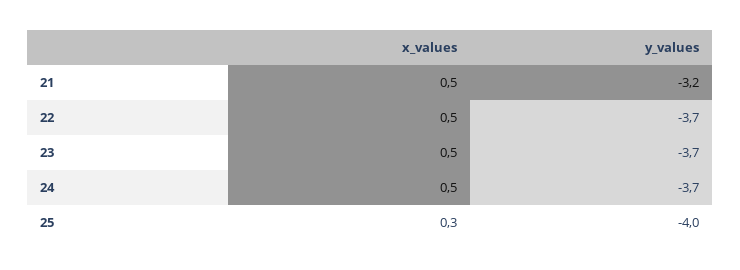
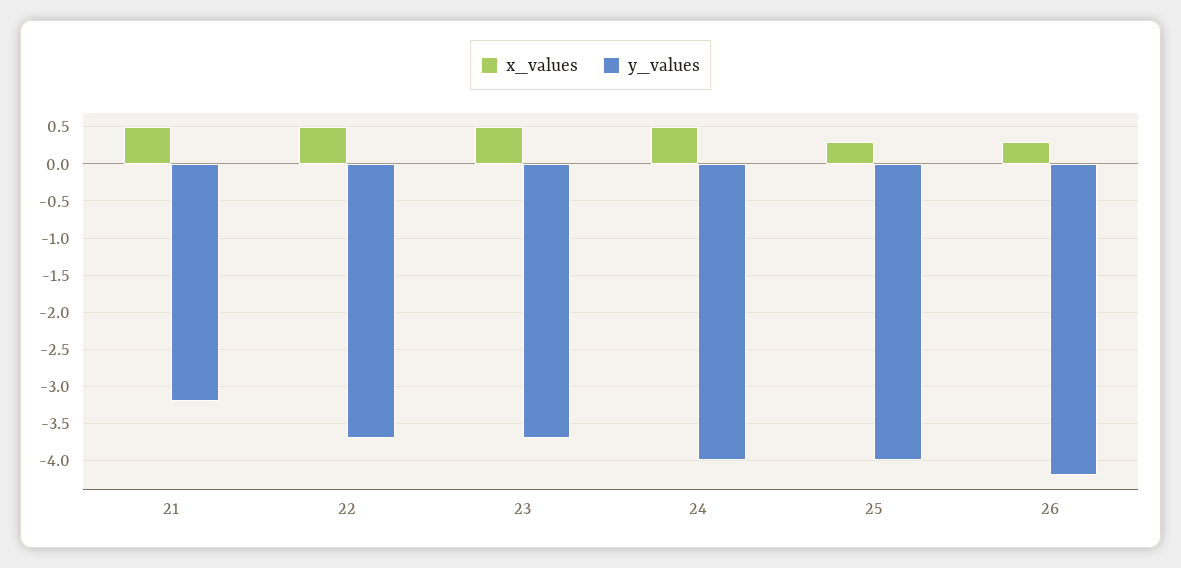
  {
    "x_values": {
      "21": 0.5,
      "22": 0.5,
      "23": 0.5,
      "24": 0.5,
-     "25": 0.3
+     "25": 0.3,
+     "26": 0.3
    },
    "y_values": {
      "21": -3.2,
      "22": -3.7,
      "23": -3.7,
-     "24": -3.7,
+     "24": -4,
-     "25": -4
+     "25": -4,
+     "26": -4.2
    }
  }

